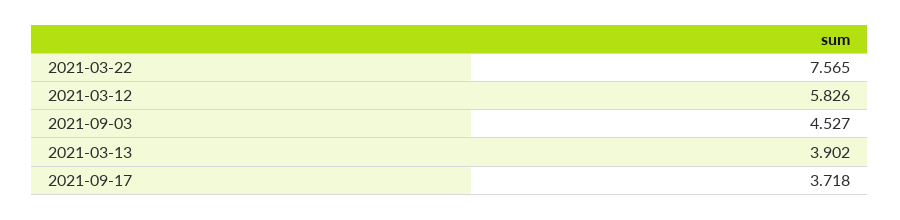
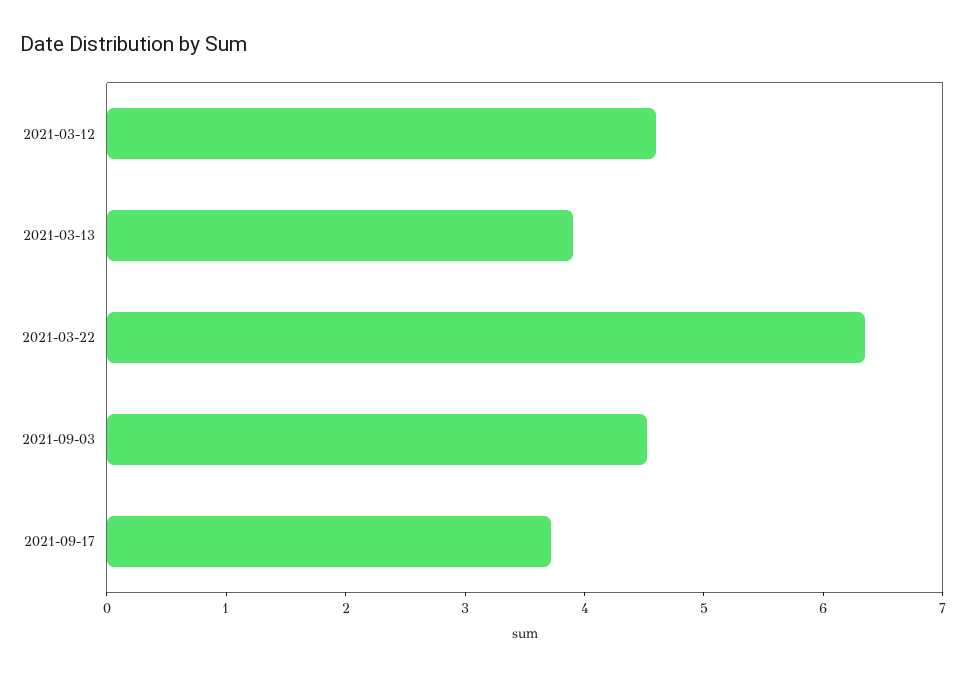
  {
-   "2021-03-22": 7.565,
+   "2021-03-22": 6.4,
-   "2021-03-12": 5.826,
+   "2021-03-12": 4.6,
    "2021-09-03": 4.527,
    "2021-03-13": 3.902,
    "2021-09-17": 3.718
  }

